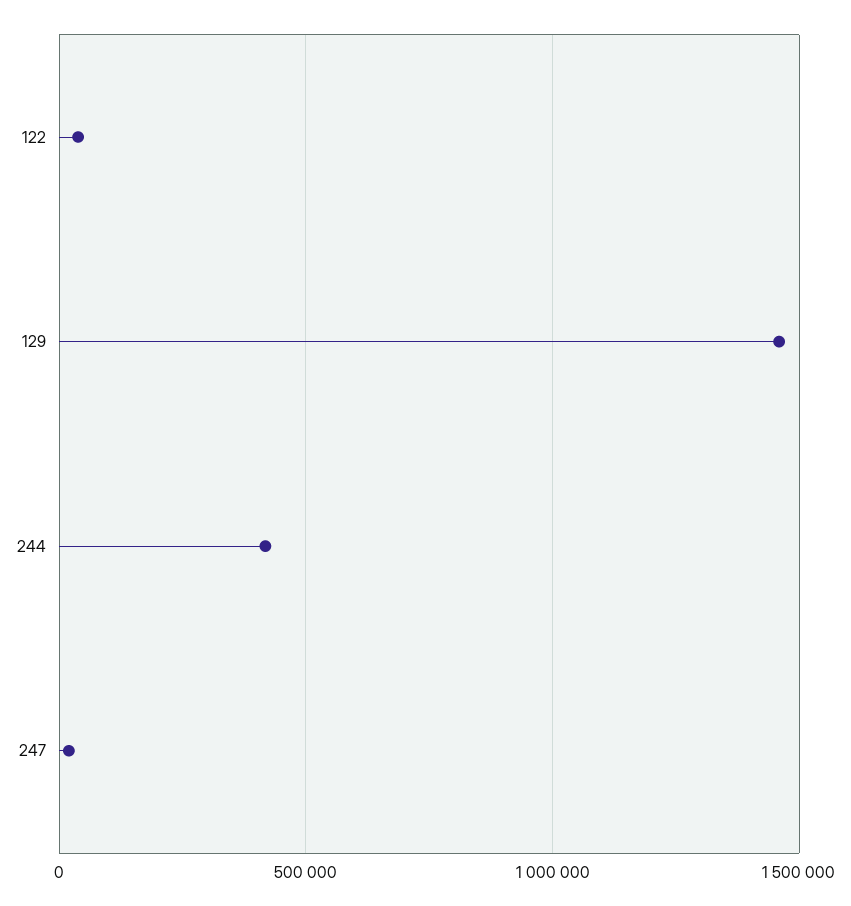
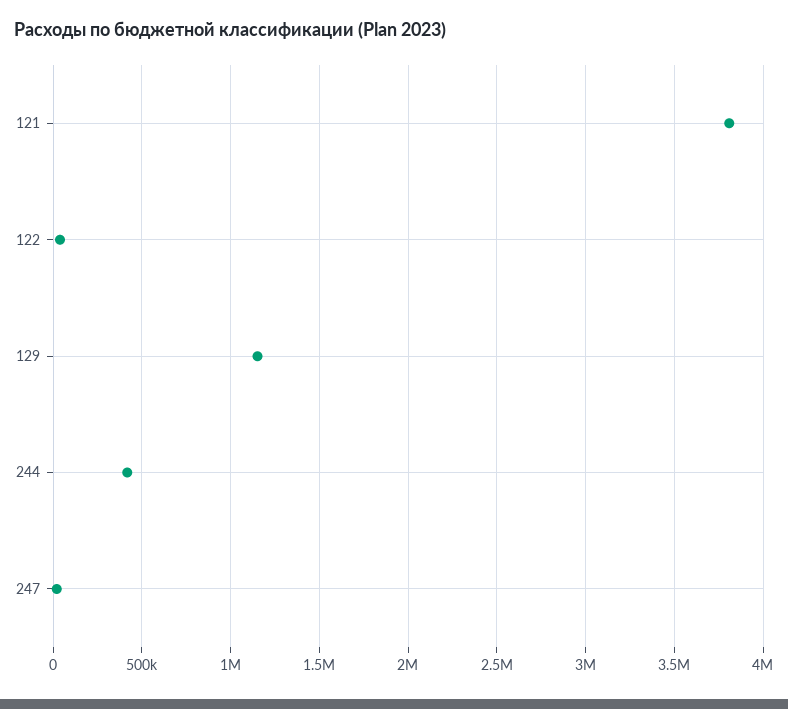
  {
    "122": 50000,
-   "129": 1450000,
+   "129": 1150000,
    "244": 400000,
-   "247": 0
+   "247": 0,
+   "121": 3800000
  }

